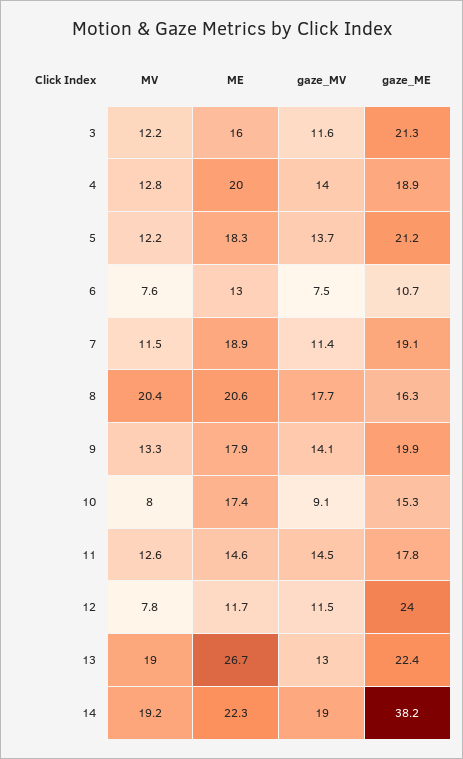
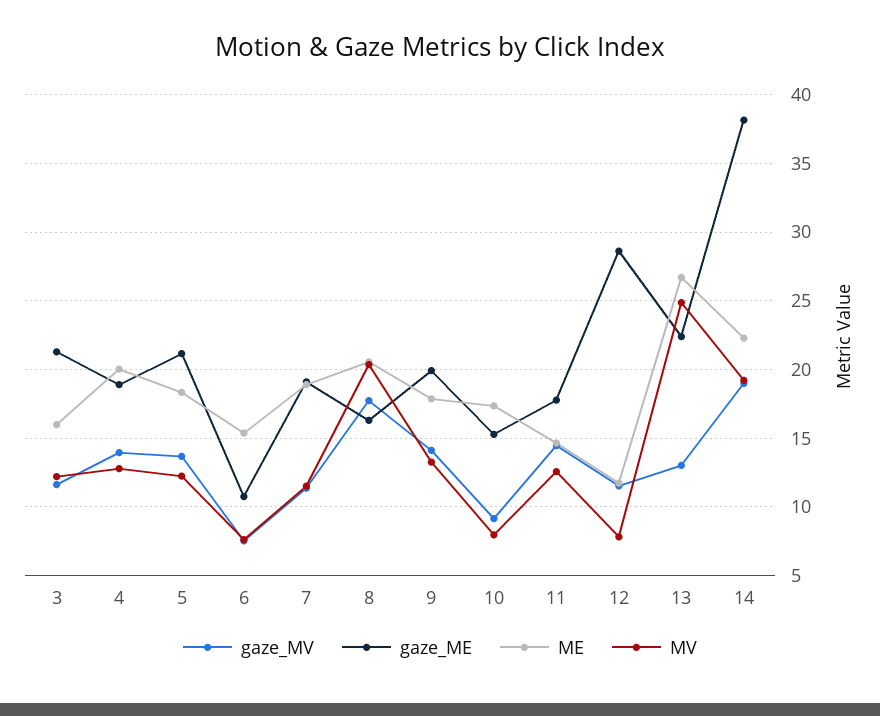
  {
    "MV": {
      "3": 12.2,
      "4": 12.8,
      "5": 12.2,
      "6": 7.6,
      "7": 11.5,
      "8": 20.4,
      "9": 13.3,
      "10": 8,
      "11": 12.6,
      "12": 7.8,
-     "13": 19,
+     "13": 25,
      "14": 19.2
    },
    "ME": {
      "3": 16,
      "4": 20,
      "5": 18.3,
-     "6": 13,
+     "6": 15.5,
      "7": 18.9,
      "8": 20.6,
      "9": 17.9,
      "10": 17.4,
      "11": 14.6,
      "12": 11.7,
      "13": 26.7,
      "14": 22.3
    },
    "gaze_MV": {
      "3": 11.6,
      "4": 14,
      "5": 13.7,
      "6": 7.5,
      "7": 11.4,
      "8": 17.7,
      "9": 14.1,
      "10": 9.1,
      "11": 14.5,
      "12": 11.5,
      "13": 13,
      "14": 19
    },
    "gaze_ME": {
      "3": 21.3,
      "4": 18.9,
      "5": 21.2,
      "6": 10.7,
      "7": 19.1,
      "8": 16.3,
      "9": 19.9,
      "10": 15.3,
      "11": 17.8,
-     "12": 24,
+     "12": 28.5,
      "13": 22.4,
      "14": 38.2
    }
  }

